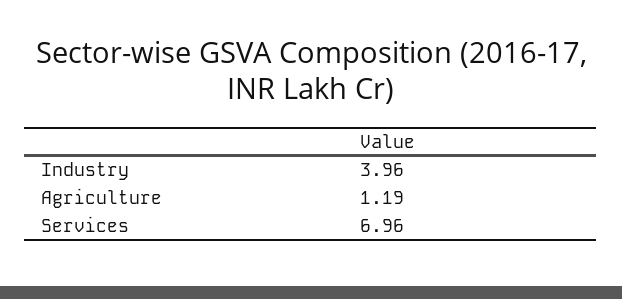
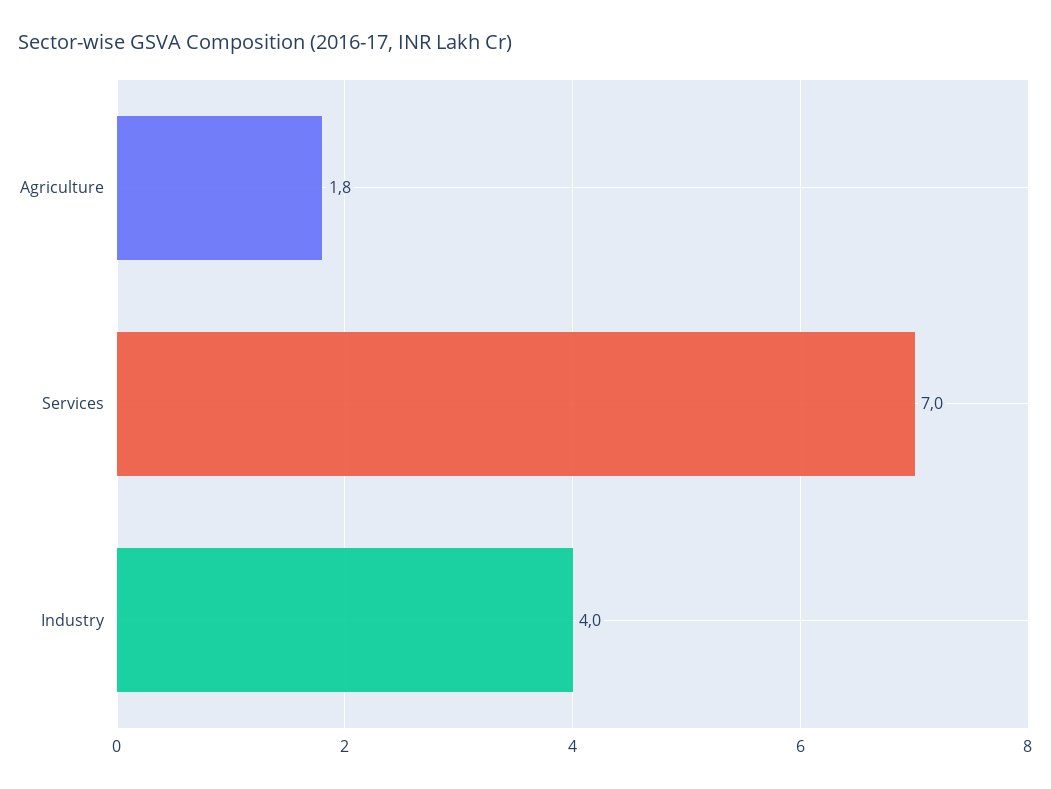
  {
    "Industry": 3.96,
-   "Agriculture": 1.19,
+   "Agriculture": 1.8,
    "Services": 6.96
  }

